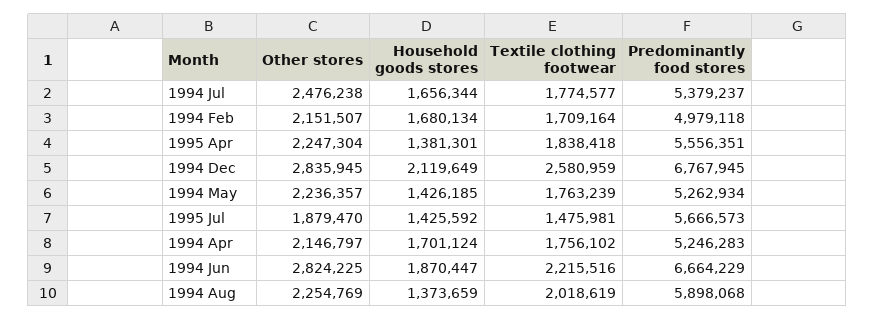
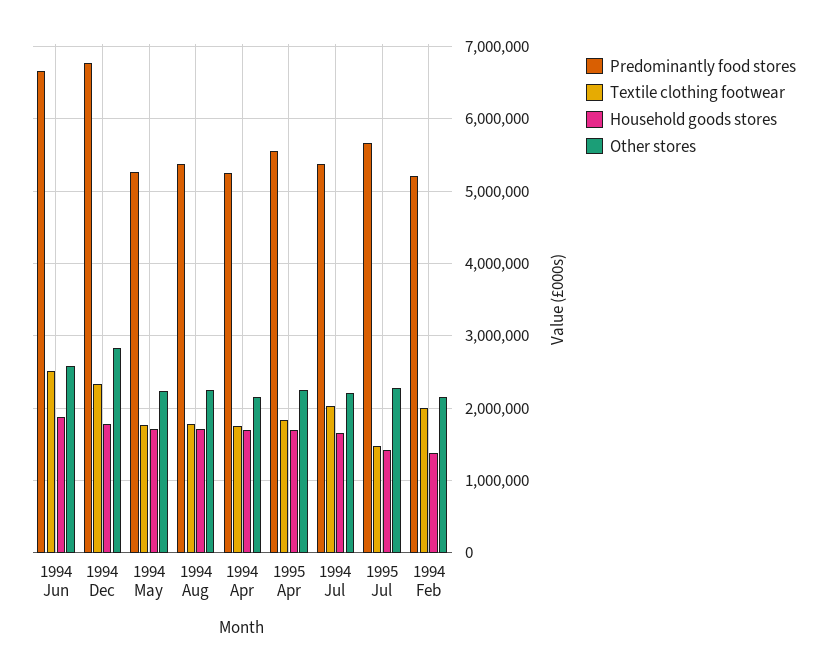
  {
    "Other stores": {
-     "1994 Jul": 2476238,
+     "1994 Jul": 2200000,
      "1994 Feb": 2151507,
      "1995 Apr": 2247304,
      "1994 Dec": 2835945,
      "1994 May": 2236357,
-     "1995 Jul": 1879470,
+     "1995 Jul": 2300000,
      "1994 Apr": 2146797,
-     "1994 Jun": 2824225,
+     "1994 Jun": 2600000,
      "1994 Aug": 2254769
    },
    "Household goods stores": {
      "1994 Jul": 1656344,
-     "1994 Feb": 1680134,
+     "1994 Feb": 1400000,
-     "1995 Apr": 1381301,
+     "1995 Apr": 1700000,
-     "1994 Dec": 2119649,
+     "1994 Dec": 1800000,
-     "1994 May": 1426185,
+     "1994 May": 1700000,
      "1995 Jul": 1425592,
      "1994 Apr": 1701124,
      "1994 Jun": 1870447,
-     "1994 Aug": 1373659
+     "1994 Aug": 1700000
    },
    "Textile clothing footwear": {
-     "1994 Jul": 1774577,
+     "1994 Jul": 2000000,
-     "1994 Feb": 1709164,
+     "1994 Feb": 2000000,
      "1995 Apr": 1838418,
-     "1994 Dec": 2580959,
+     "1994 Dec": 2300000,
      "1994 May": 1763239,
      "1995 Jul": 1475981,
      "1994 Apr": 1756102,
-     "1994 Jun": 2215516,
+     "1994 Jun": 2500000,
-     "1994 Aug": 2018619
+     "1994 Aug": 1800000
    },
    "Predominantly food stores": {
      "1994 Jul": 5379237,
-     "1994 Feb": 4979118,
+     "1994 Feb": 5200000,
      "1995 Apr": 5556351,
      "1994 Dec": 6767945,
      "1994 May": 5262934,
      "1995 Jul": 5666573,
      "1994 Apr": 5246283,
      "1994 Jun": 6664229,
-     "1994 Aug": 5898068
+     "1994 Aug": 5400000
    }
  }

